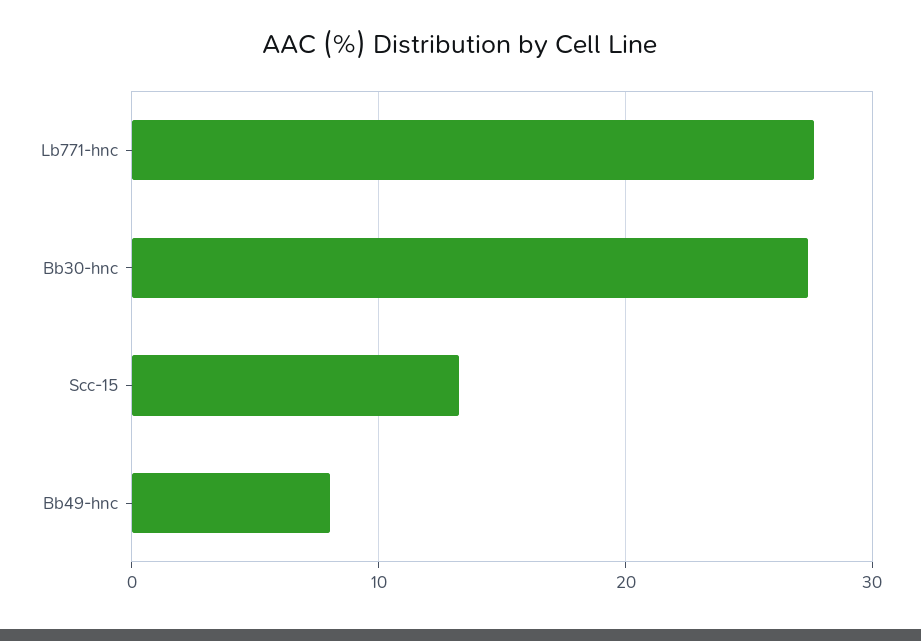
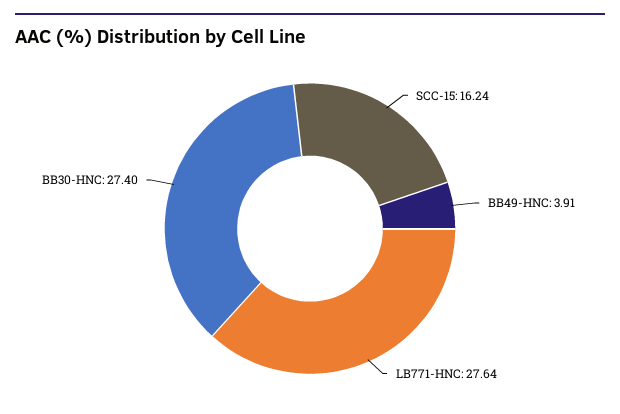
  {
    "Lb771-hnc": 27.64,
    "Bb30-hnc": 27.4,
-   "Scc-15": 13,
+   "Scc-15": 16.24,
-   "Bb49-hnc": 8
+   "Bb49-hnc": 3.91
  }

